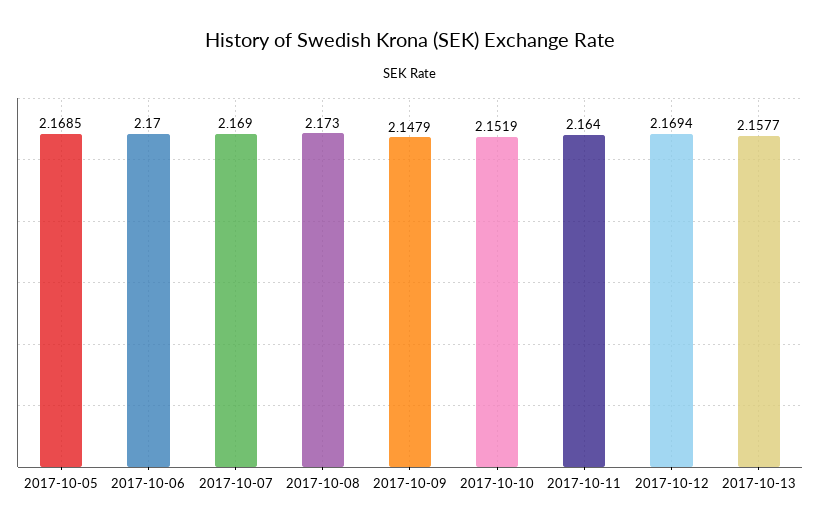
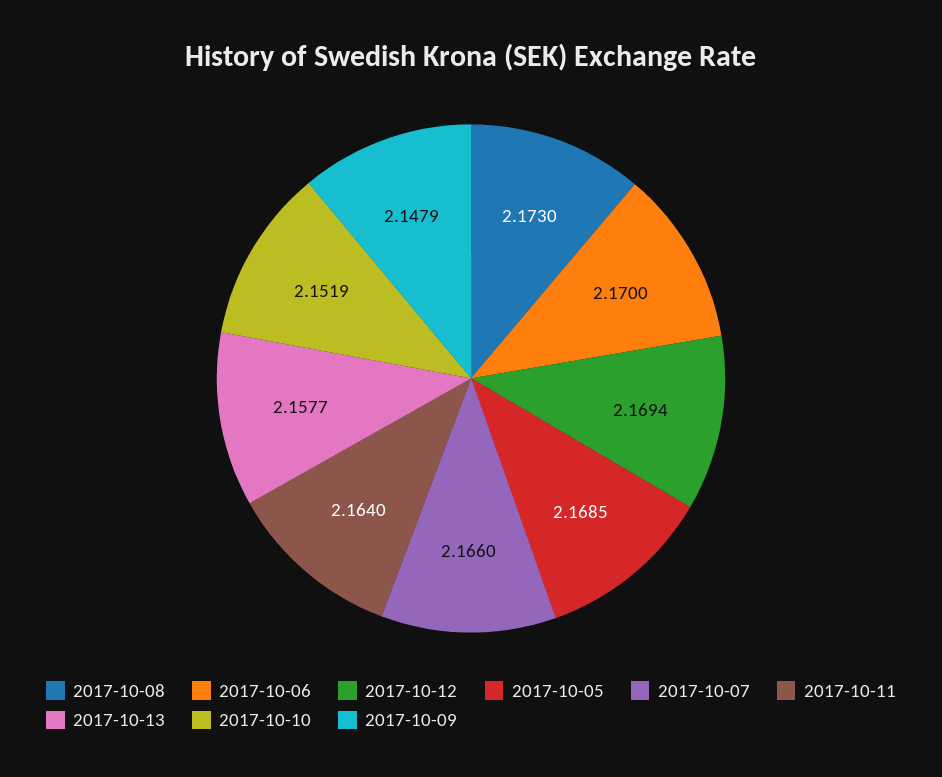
  {
    "2017-10-05": 2.1685,
    "2017-10-06": 2.17,
-   "2017-10-07": 2.169,
+   "2017-10-07": 2.166,
    "2017-10-08": 2.173,
    "2017-10-09": 2.1479,
    "2017-10-10": 2.1519,
    "2017-10-11": 2.164,
    "2017-10-12": 2.1694,
    "2017-10-13": 2.1577
  }

